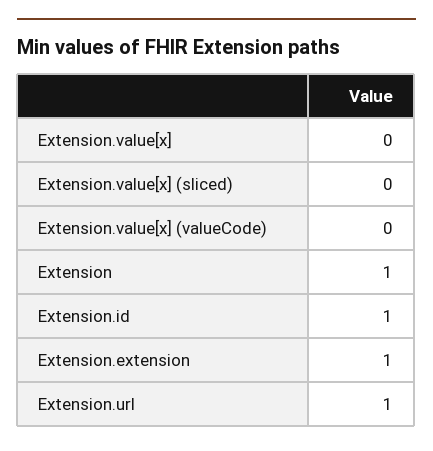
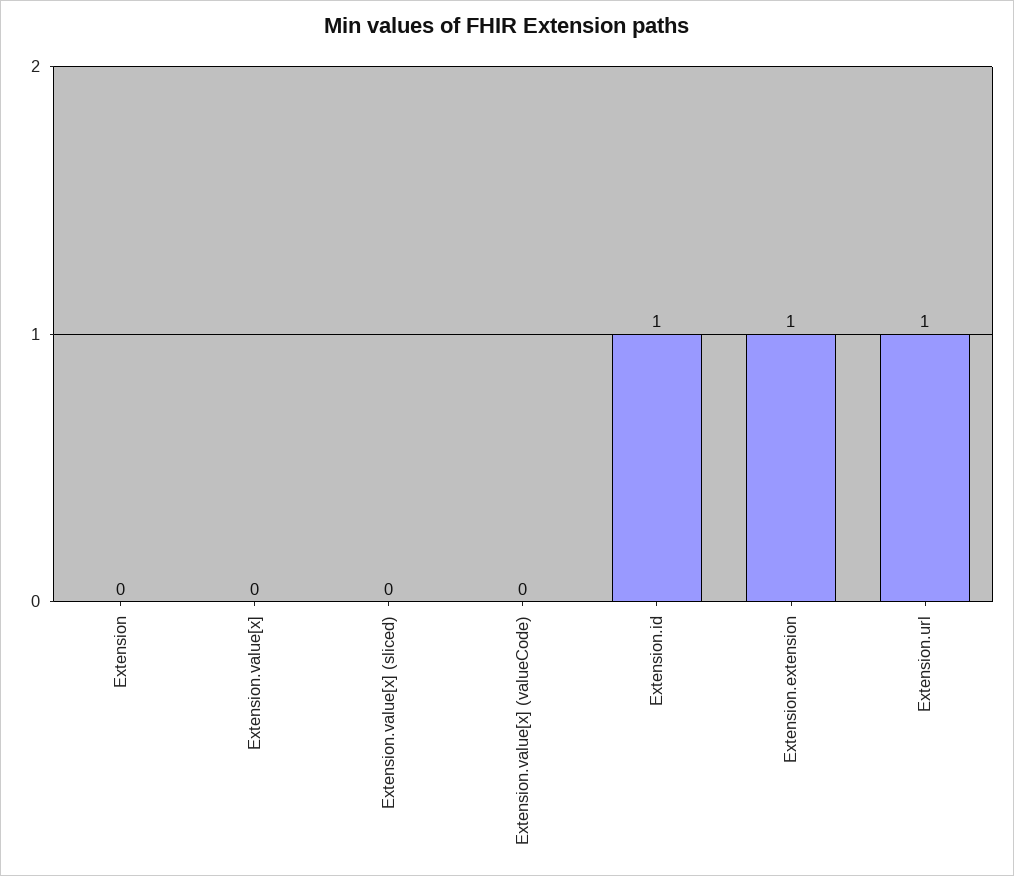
  {
    "Extension.value[x]": 0,
    "Extension.value[x] (sliced)": 0,
    "Extension.value[x] (valueCode)": 0,
-   "Extension": 1,
+   "Extension": 0,
    "Extension.id": 1,
    "Extension.extension": 1,
    "Extension.url": 1
  }

